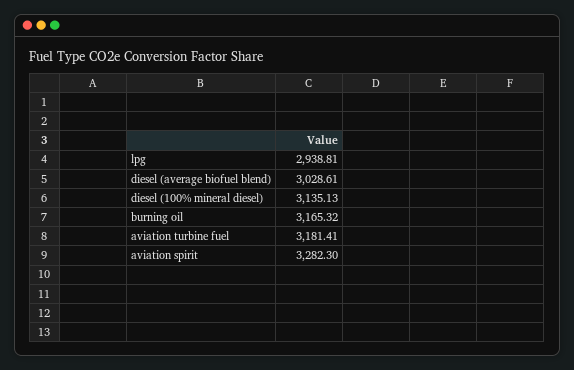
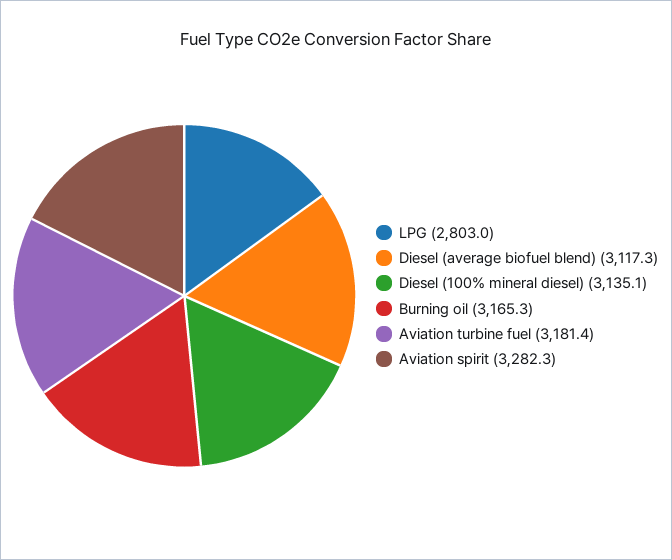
  {
-   "lpg": 2938.81,
+   "lpg": 2803,
-   "diesel (average biofuel blend)": 3028.61,
+   "diesel (average biofuel blend)": 3117.3,
    "diesel (100% mineral diesel)": 3135.13,
    "burning oil": 3165.32,
    "aviation turbine fuel": 3181.41,
    "aviation spirit": 3282.3
  }

